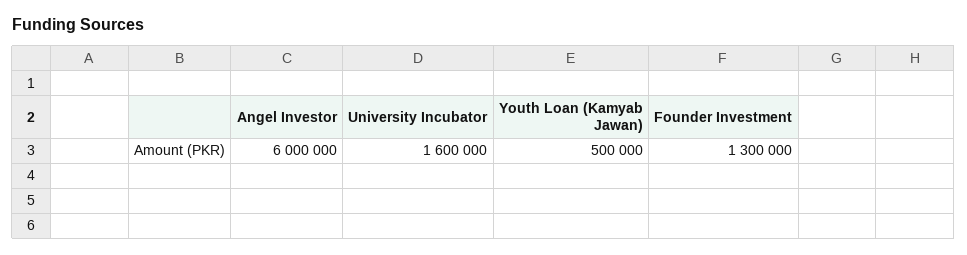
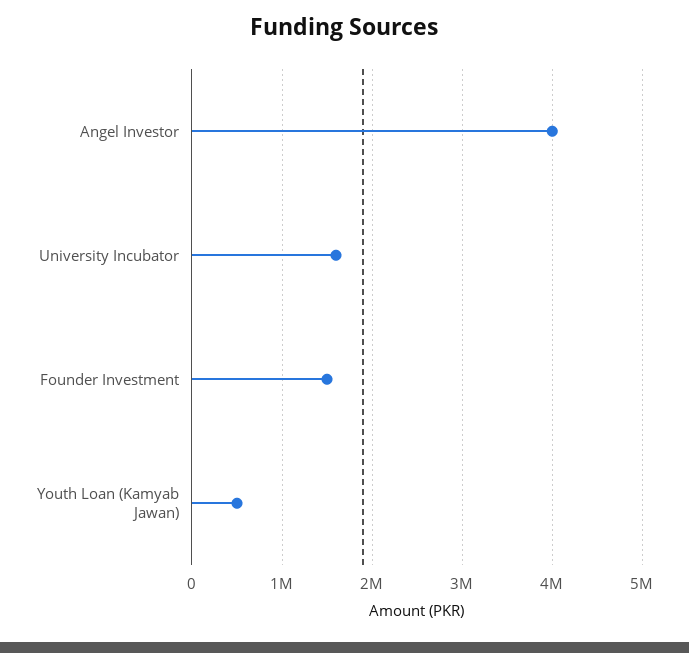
  {
-   "Angel Investor": 6000000,
+   "Angel Investor": 4000000,
    "University Incubator": 1600000,
    "Youth Loan (Kamyab Jawan)": 500000,
-   "Founder Investment": 1300000
+   "Founder Investment": 1500000
  }

